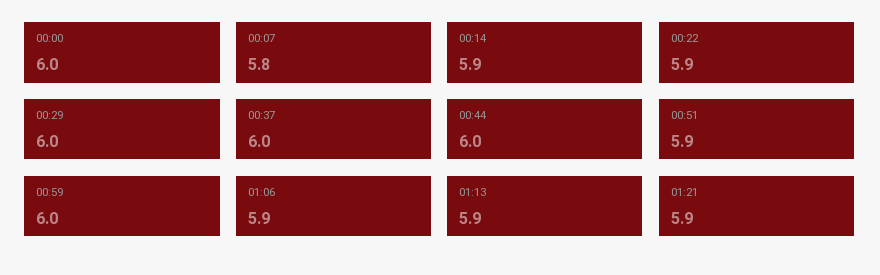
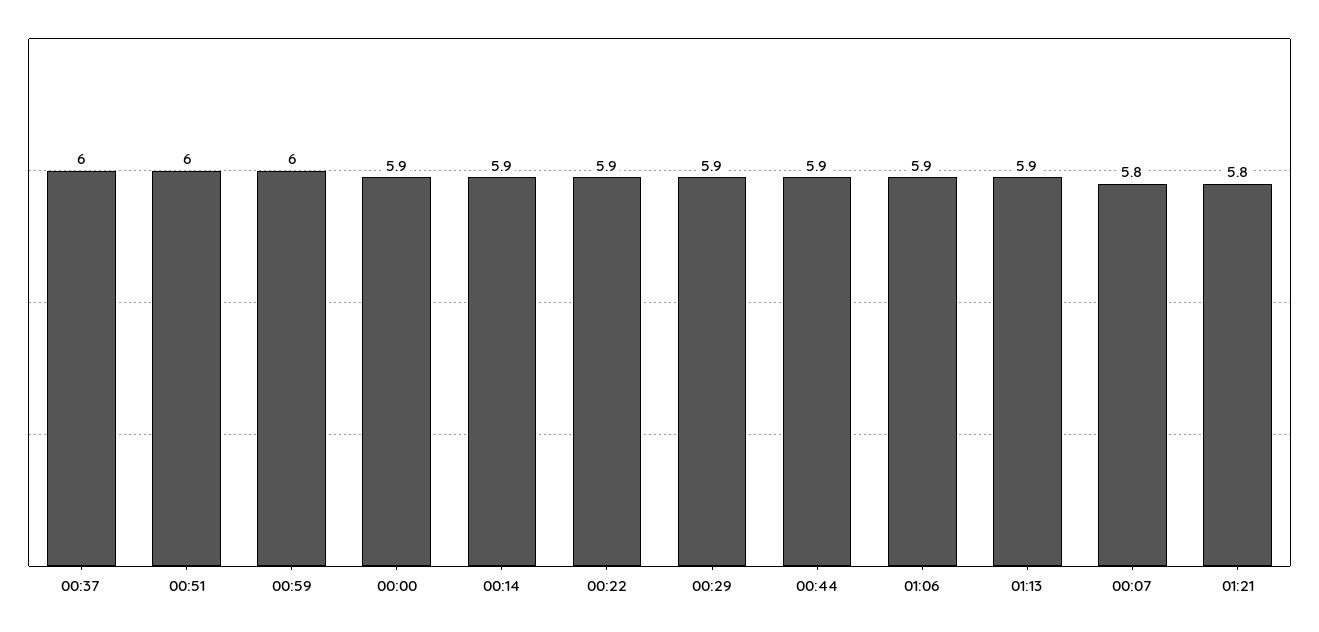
  {
-   "00:00": 6,
+   "00:00": 5.9,
    "00:07": 5.8,
    "00:14": 5.9,
    "00:22": 5.9,
-   "00:29": 6,
+   "00:29": 5.9,
    "00:37": 6,
-   "00:44": 6,
+   "00:44": 5.9,
-   "00:51": 5.9,
+   "00:51": 6,
    "00:59": 6,
    "01:06": 5.9,
    "01:13": 5.9,
-   "01:21": 5.9
+   "01:21": 5.8
  }

